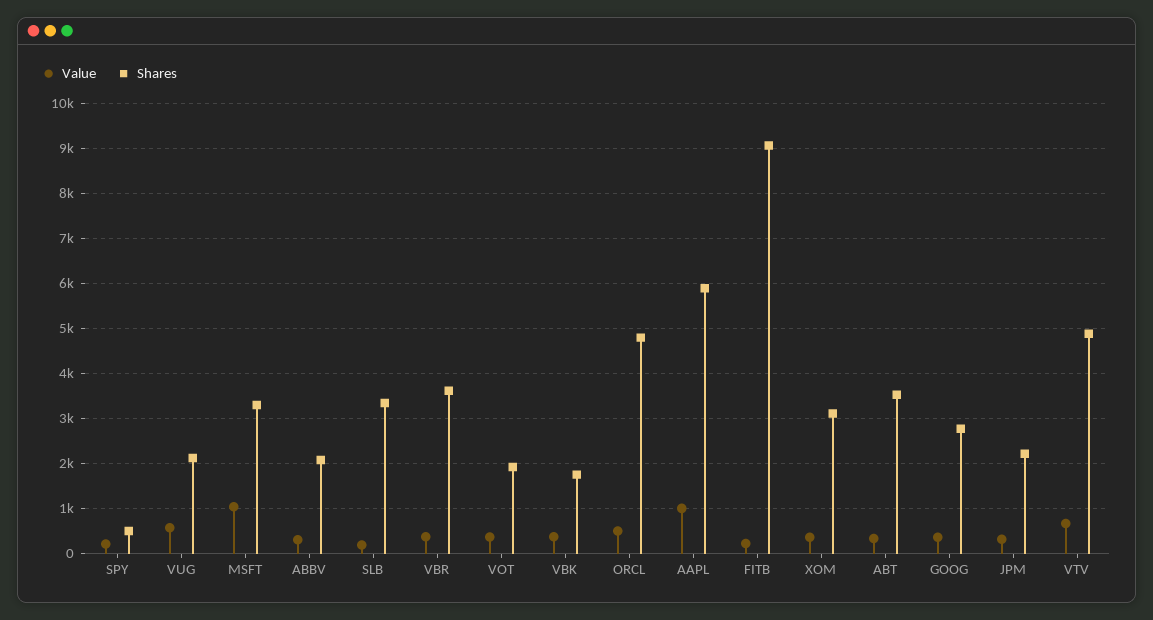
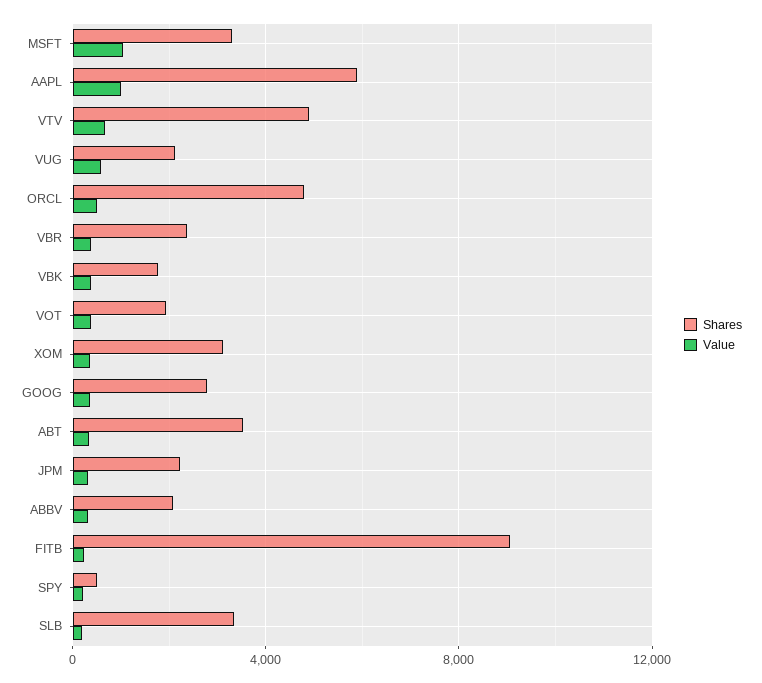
  {
    "Value": {
      "SPY": 200,
      "VUG": 600,
      "MSFT": 1000,
      "ABBV": 400,
      "SLB": 200,
      "VBR": 400,
      "VOT": 400,
      "VBK": 400,
      "ORCL": 600,
      "AAPL": 1000,
      "FITB": 200,
      "XOM": 400,
      "ABT": 400,
      "GOOG": 400,
      "JPM": 400,
      "VTV": 600
    },
    "Shares": {
      "SPY": 600,
      "VUG": 2200,
      "MSFT": 3400,
      "ABBV": 2000,
      "SLB": 3400,
-     "VBR": 3600,
+     "VBR": 2500,
      "VOT": 2000,
      "VBK": 1800,
      "ORCL": 4800,
      "AAPL": 5800,
      "FITB": 9000,
      "XOM": 3200,
      "ABT": 3600,
      "GOOG": 2800,
      "JPM": 2200,
      "VTV": 4800
    }
  }

